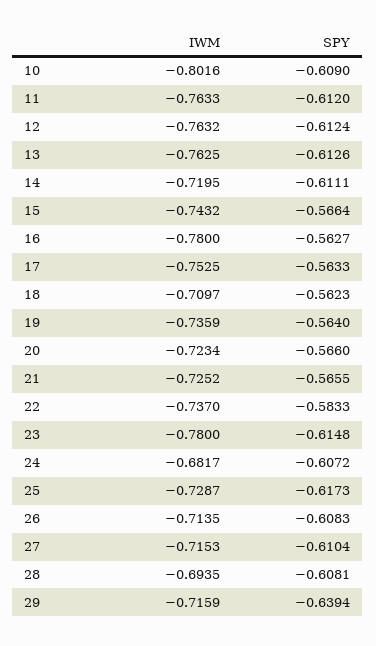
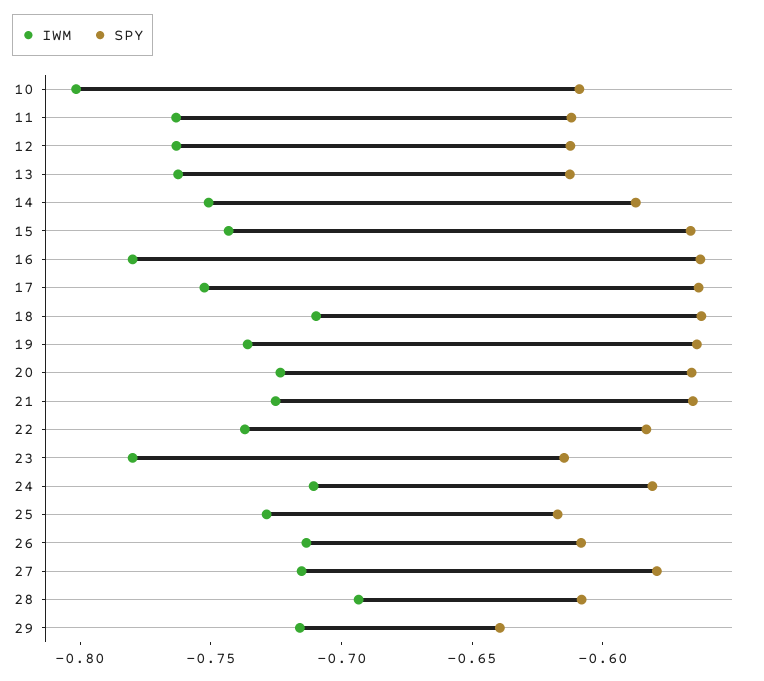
  {
    "IWM": {
      "10": -0.8016,
      "11": -0.7633,
      "12": -0.7632,
      "13": -0.7625,
-     "14": -0.7195,
+     "14": -0.75,
      "15": -0.7432,
      "16": -0.78,
      "17": -0.7525,
      "18": -0.7097,
      "19": -0.7359,
      "20": -0.7234,
      "21": -0.7252,
      "22": -0.737,
      "23": -0.78,
-     "24": -0.6817,
+     "24": -0.71,
      "25": -0.7287,
      "26": -0.7135,
      "27": -0.7153,
      "28": -0.6935,
      "29": -0.7159
    },
    "SPY": {
      "10": -0.609,
      "11": -0.612,
      "12": -0.6124,
      "13": -0.6126,
-     "14": -0.6111,
+     "14": -0.59,
      "15": -0.5664,
      "16": -0.5627,
      "17": -0.5633,
      "18": -0.5623,
      "19": -0.564,
      "20": -0.566,
      "21": -0.5655,
      "22": -0.5833,
      "23": -0.6148,
-     "24": -0.6072,
+     "24": -0.58,
      "25": -0.6173,
      "26": -0.6083,
-     "27": -0.6104,
+     "27": -0.58,
      "28": -0.6081,
      "29": -0.6394
    }
  }

